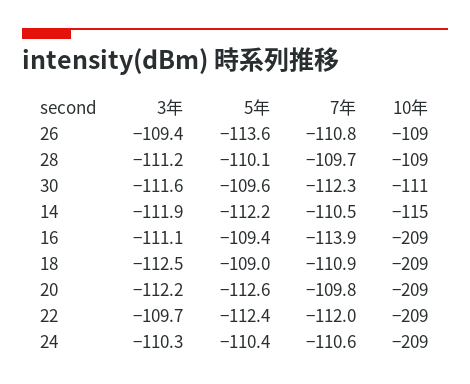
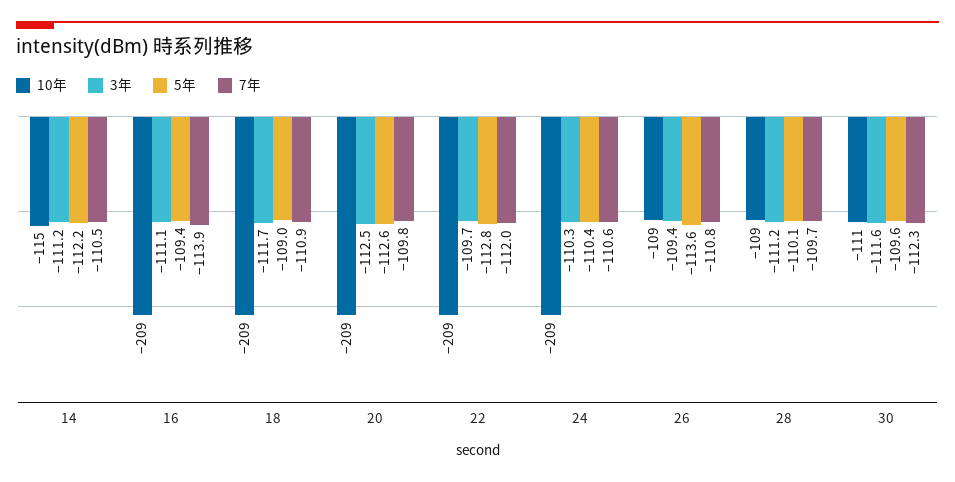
  {
    "3年": {
      "26": -109.4,
      "28": -111.2,
      "30": -111.6,
-     "14": -111.9,
+     "14": -111.2,
      "16": -111.1,
-     "18": -112.5,
+     "18": -111.7,
-     "20": -112.2,
+     "20": -112.5,
      "22": -109.7,
      "24": -110.3
    },
    "5年": {
      "26": -113.6,
      "28": -110.1,
      "30": -109.6,
      "14": -112.2,
      "16": -109.4,
      "18": -109,
      "20": -112.6,
-     "22": -112.4,
+     "22": -112.8,
      "24": -110.4
    },
    "7年": {
      "26": -110.8,
      "28": -109.7,
      "30": -112.3,
      "14": -110.5,
      "16": -113.9,
      "18": -110.9,
      "20": -109.8,
      "22": -112,
      "24": -110.6
    },
    "10年": {
      "26": -109,
      "28": -109,
      "30": -111,
      "14": -115,
      "16": -209,
      "18": -209,
      "20": -209,
      "22": -209,
      "24": -209
    }
  }

